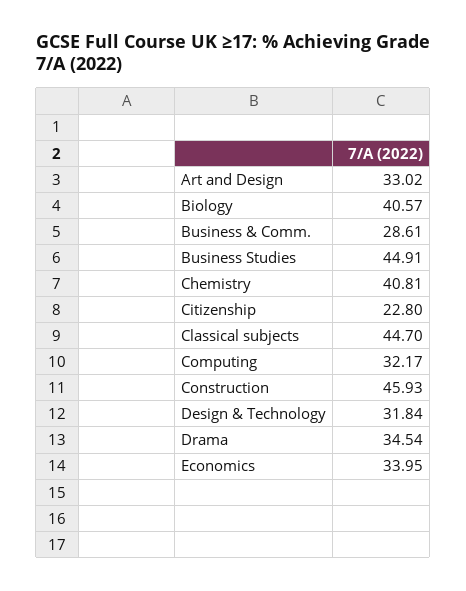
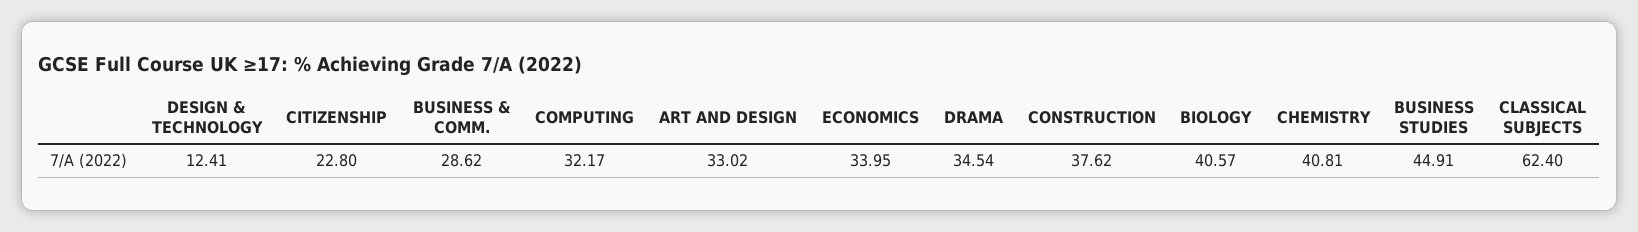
  {
    "Art and Design": 33.02,
    "Biology": 40.57,
-   "Business & Comm.": 28.61,
+   "Business & Comm.": 28.62,
    "Business Studies": 44.91,
    "Chemistry": 40.81,
    "Citizenship": 22.8,
-   "Classical subjects": 44.7,
+   "Classical subjects": 62.4,
    "Computing": 32.17,
-   "Construction": 45.93,
+   "Construction": 37.62,
-   "Design & Technology": 31.84,
+   "Design & Technology": 12.41,
    "Drama": 34.54,
    "Economics": 33.95
  }

